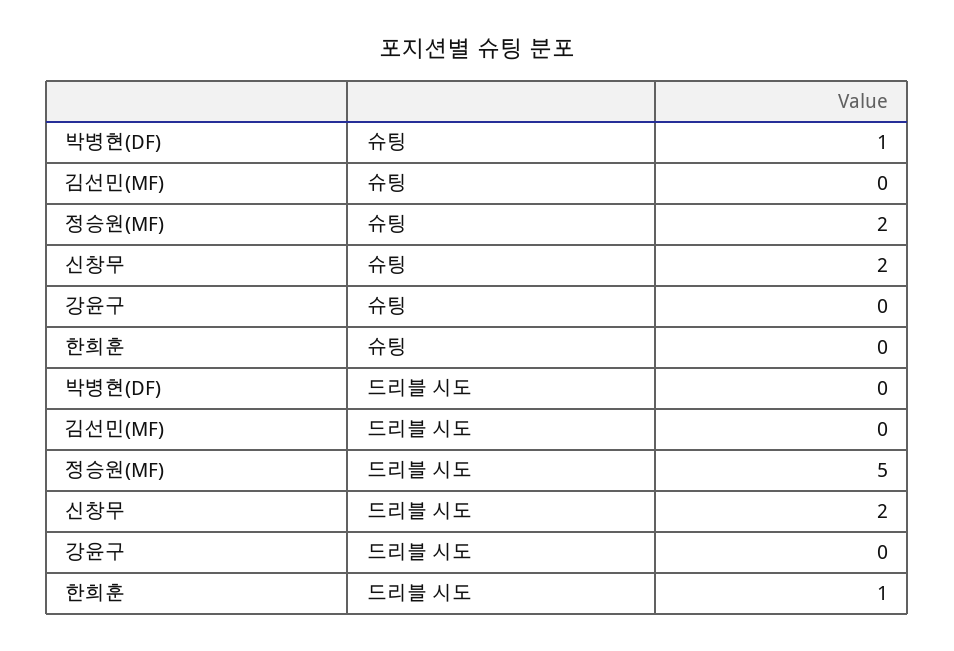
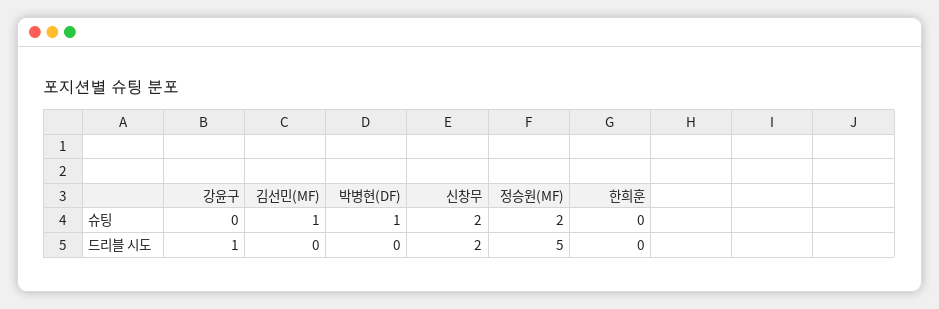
  {
    "박병현(DF)": {
      "슈팅": 1,
      "드리블 시도": 0
    },
    "김선민(MF)": {
-     "슈팅": 0,
+     "슈팅": 1,
      "드리블 시도": 0
    },
    "정승원(MF)": {
      "슈팅": 2,
      "드리블 시도": 5
    },
    "신창무": {
      "슈팅": 2,
      "드리블 시도": 2
    },
    "강윤구": {
      "슈팅": 0,
-     "드리블 시도": 0
+     "드리블 시도": 1
    },
    "한희훈": {
      "슈팅": 0,
-     "드리블 시도": 1
+     "드리블 시도": 0
    }
  }

